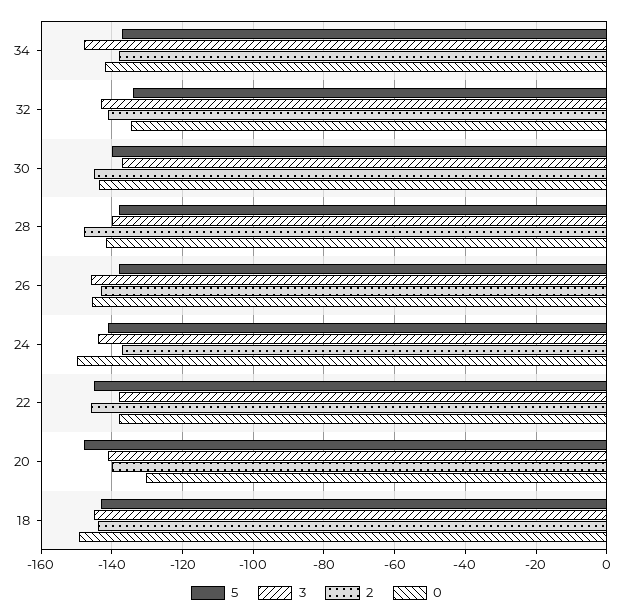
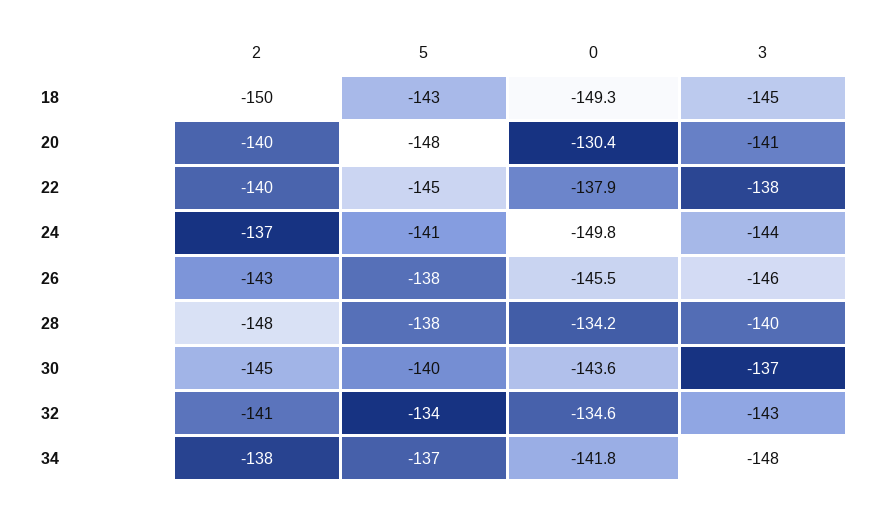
  {
    "5": {
      "34": -137,
      "32": -134,
      "30": -140,
      "28": -138,
      "26": -138,
      "24": -141,
      "22": -145,
      "20": -148,
      "18": -143
    },
    "3": {
      "34": -148,
      "32": -143,
      "30": -137,
      "28": -140,
      "26": -146,
      "24": -144,
      "22": -138,
      "20": -141,
      "18": -145
    },
    "2": {
      "34": -138,
      "32": -141,
      "30": -145,
      "28": -148,
      "26": -143,
      "24": -137,
-     "22": -146,
+     "22": -140,
      "20": -140,
-     "18": -144
+     "18": -150
    },
    "0": {
      "34": -141.8,
      "32": -134.6,
      "30": -143.6,
-     "28": -142,
+     "28": -134.2,
      "26": -145.5,
      "24": -149.8,
      "22": -137.9,
      "20": -130.4,
      "18": -149.3
    }
  }

